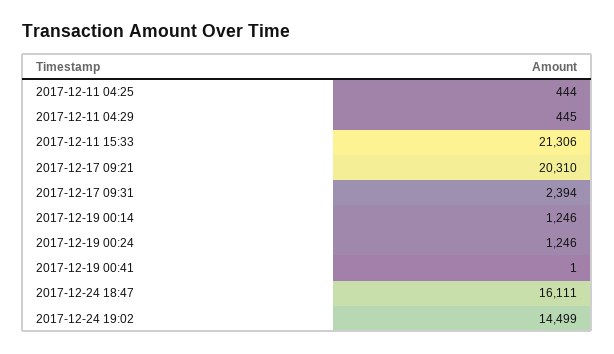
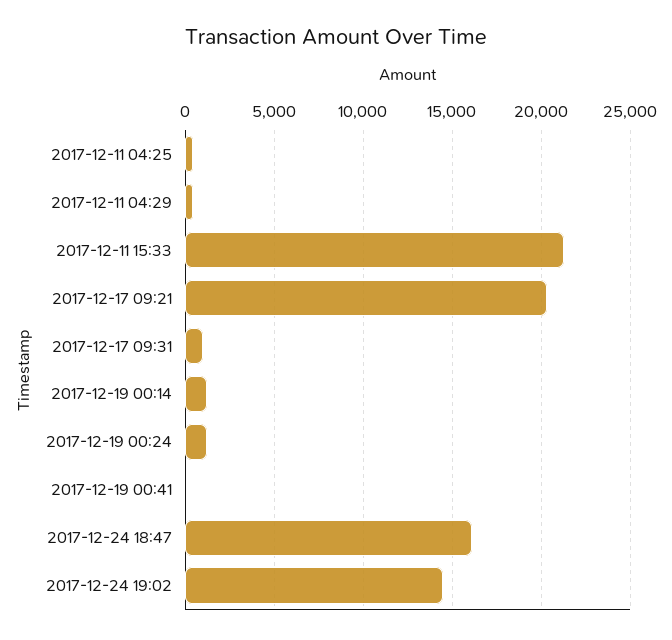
  {
    "2017-12-11 04:25": 444,
    "2017-12-11 04:29": 445,
    "2017-12-11 15:33": 21306,
    "2017-12-17 09:21": 20310,
-   "2017-12-17 09:31": 2394,
+   "2017-12-17 09:31": 1000,
    "2017-12-19 00:14": 1246,
    "2017-12-19 00:24": 1246,
    "2017-12-19 00:41": 1,
    "2017-12-24 18:47": 16111,
    "2017-12-24 19:02": 14499
  }

